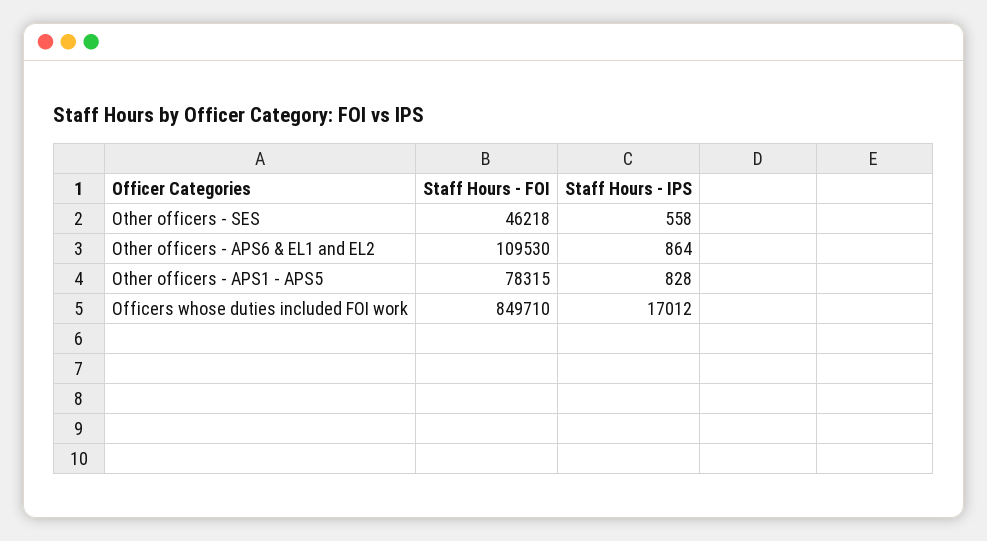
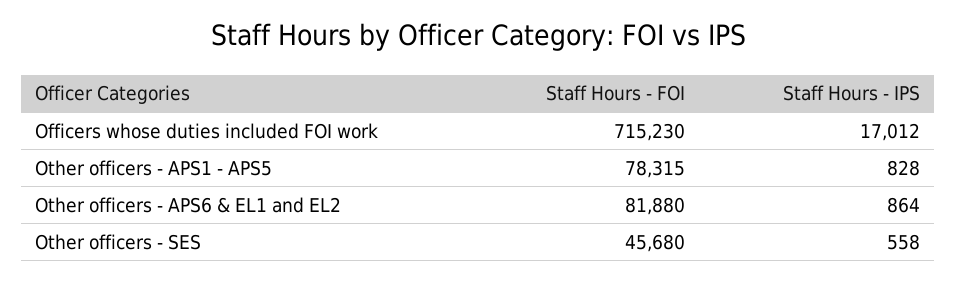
  {
    "Staff Hours - FOI": {
-     "Other officers - SES": 46218,
+     "Other officers - SES": 45680,
-     "Other officers - APS6 & EL1 and EL2": 109530,
+     "Other officers - APS6 & EL1 and EL2": 81880,
      "Other officers - APS1 - APS5": 78315,
-     "Officers whose duties included FOI work": 849710
+     "Officers whose duties included FOI work": 715230
    },
    "Staff Hours - IPS": {
      "Other officers - SES": 558,
      "Other officers - APS6 & EL1 and EL2": 864,
      "Other officers - APS1 - APS5": 828,
      "Officers whose duties included FOI work": 17012
    }
  }

